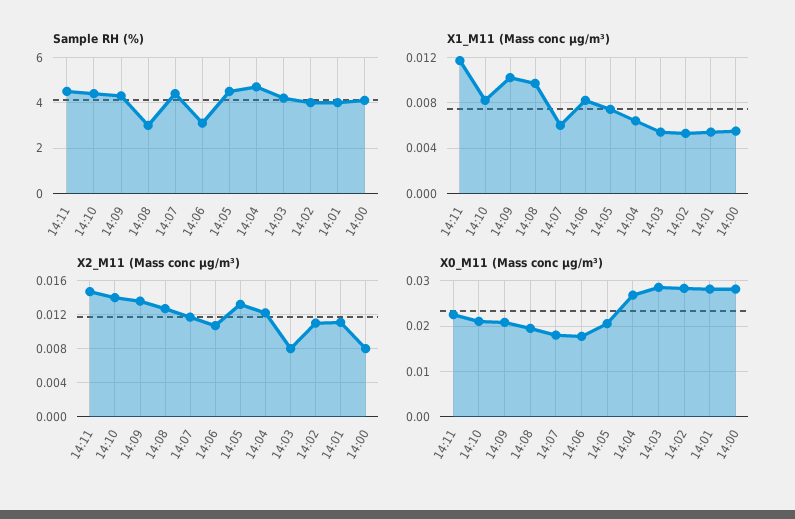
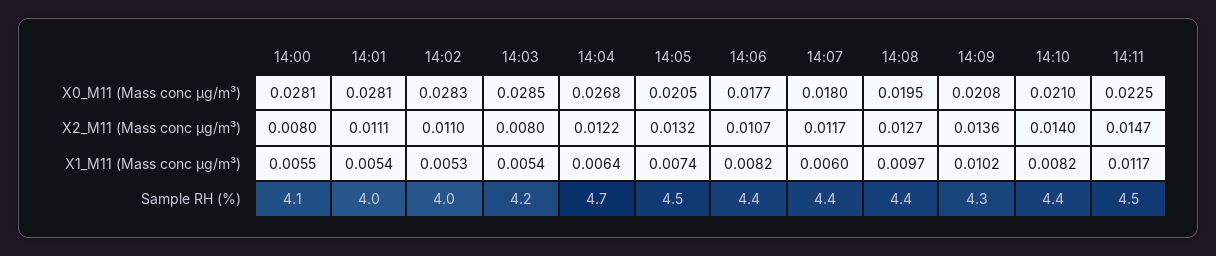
  {
    "Sample RH (%)": {
      "14:11": 4.5,
      "14:10": 4.4,
      "14:09": 4.3,
-     "14:08": 3,
+     "14:08": 4.4,
      "14:07": 4.4,
-     "14:06": 3,
+     "14:06": 4.4,
      "14:05": 4.5,
      "14:04": 4.7,
      "14:03": 4.2,
      "14:02": 4,
      "14:01": 4,
      "14:00": 4.1
    },
    "X1_M11 (Mass conc μg/m³)": {
      "14:11": 0.0117,
      "14:10": 0.0082,
      "14:09": 0.0102,
      "14:08": 0.0097,
      "14:07": 0.006,
      "14:06": 0.0082,
      "14:05": 0.0074,
      "14:04": 0.0064,
      "14:03": 0.0054,
      "14:02": 0.0053,
      "14:01": 0.0054,
      "14:00": 0.0055
    },
    "X2_M11 (Mass conc μg/m³)": {
      "14:11": 0.0147,
      "14:10": 0.014,
      "14:09": 0.0136,
      "14:08": 0.0127,
      "14:07": 0.0117,
      "14:06": 0.0107,
      "14:05": 0.0132,
      "14:04": 0.0122,
      "14:03": 0.008,
      "14:02": 0.011,
      "14:01": 0.0111,
      "14:00": 0.008
    },
    "X0_M11 (Mass conc μg/m³)": {
      "14:11": 0.0225,
      "14:10": 0.021,
      "14:09": 0.0208,
      "14:08": 0.0195,
      "14:07": 0.018,
      "14:06": 0.0177,
      "14:05": 0.0205,
      "14:04": 0.0268,
      "14:03": 0.0285,
      "14:02": 0.0283,
      "14:01": 0.0281,
      "14:00": 0.0281
    }
  }

